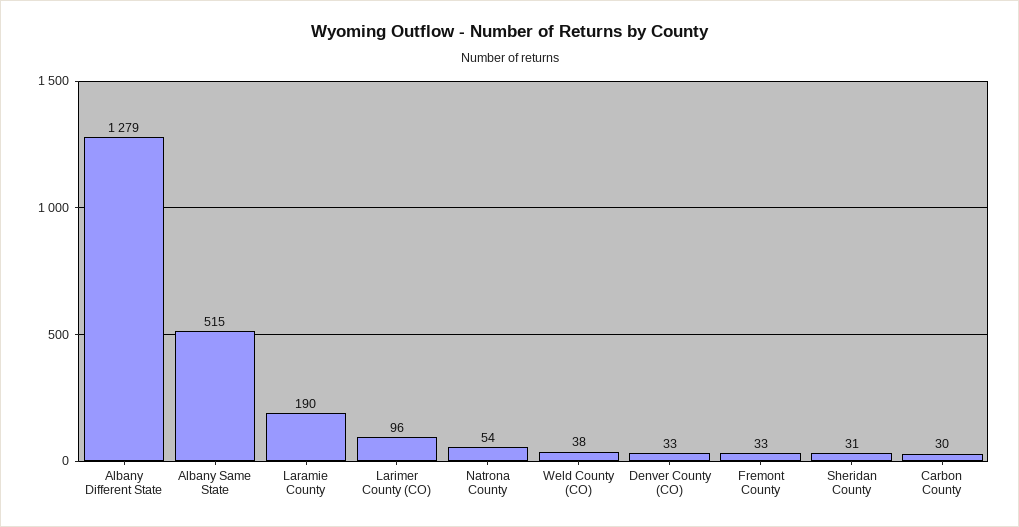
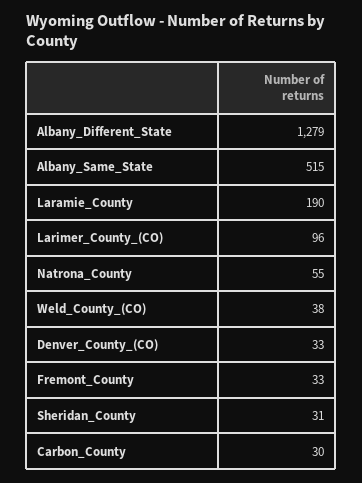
  {
    "Albany Different State": 1279,
    "Albany Same State": 515,
    "Laramie County": 190,
    "Larimer County (CO)": 96,
-   "Natrona County": 54,
+   "Natrona County": 55,
    "Weld County (CO)": 38,
    "Denver County (CO)": 33,
    "Fremont County": 33,
    "Sheridan County": 31,
    "Carbon County": 30
  }

